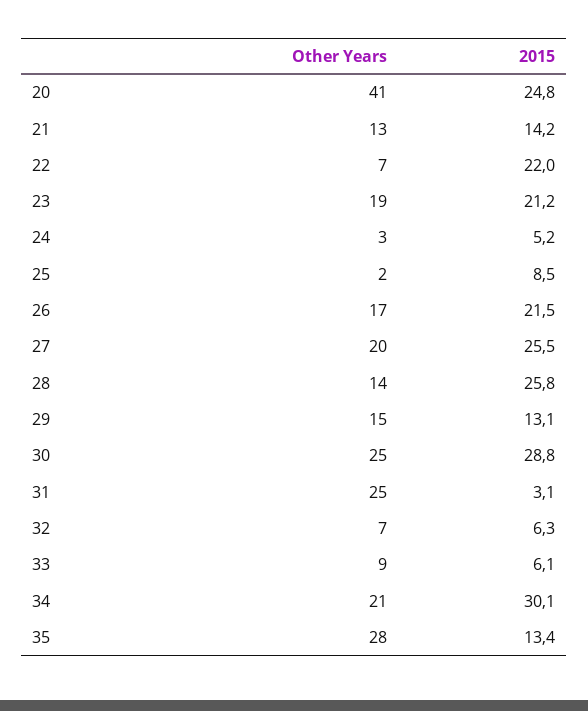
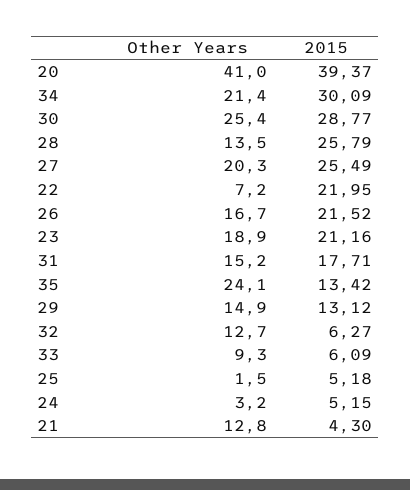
  {
    "Other Years": {
      "20": 41,
      "21": 12.8,
      "22": 7.2,
      "23": 18.9,
      "24": 3.2,
      "25": 1.5,
      "26": 16.7,
      "27": 20.3,
      "28": 13.5,
      "29": 14.9,
      "30": 25.4,
-     "31": 25,
+     "31": 15.2,
-     "32": 7,
+     "32": 12.7,
      "33": 9.3,
      "34": 21.4,
-     "35": 28
+     "35": 24.1
    },
    "2015": {
-     "20": 24.8,
+     "20": 39.37,
-     "21": 14.2,
+     "21": 4.3,
      "22": 21.95,
      "23": 21.16,
      "24": 5.15,
-     "25": 8.5,
+     "25": 5.18,
      "26": 21.52,
      "27": 25.49,
      "28": 25.79,
      "29": 13.12,
      "30": 28.77,
-     "31": 3.1,
+     "31": 17.71,
      "32": 6.27,
      "33": 6.09,
      "34": 30.09,
      "35": 13.42
    }
  }

